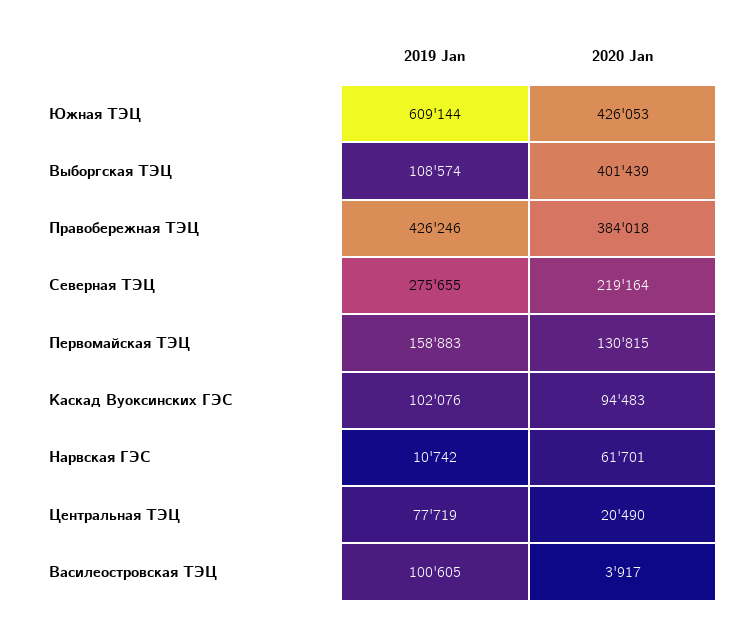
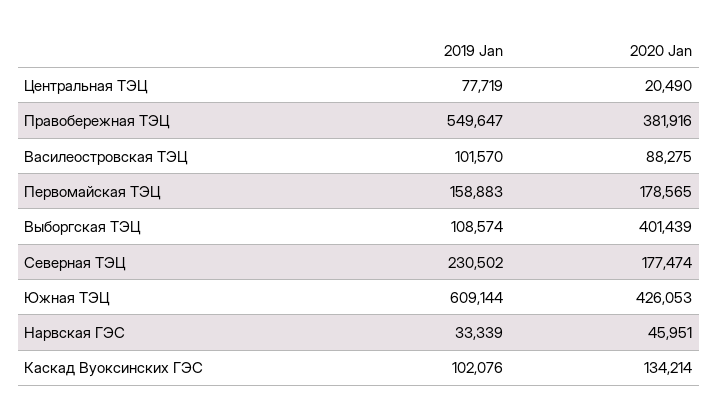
  {
    "2019 Jan": {
      "Южная ТЭЦ": 609144,
      "Выборгская ТЭЦ": 108574,
-     "Правобережная ТЭЦ": 426246,
+     "Правобережная ТЭЦ": 549647,
-     "Северная ТЭЦ": 275655,
+     "Северная ТЭЦ": 230502,
      "Первомайская ТЭЦ": 158883,
      "Каскад Вуоксинских ГЭС": 102076,
-     "Нарвская ГЭС": 10742,
+     "Нарвская ГЭС": 33339,
      "Центральная ТЭЦ": 77719,
-     "Василеостровская ТЭЦ": 100605
+     "Василеостровская ТЭЦ": 101570
    },
    "2020 Jan": {
      "Южная ТЭЦ": 426053,
      "Выборгская ТЭЦ": 401439,
-     "Правобережная ТЭЦ": 384018,
+     "Правобережная ТЭЦ": 381916,
-     "Северная ТЭЦ": 219164,
+     "Северная ТЭЦ": 177474,
-     "Первомайская ТЭЦ": 130815,
+     "Первомайская ТЭЦ": 178565,
-     "Каскад Вуоксинских ГЭС": 94483,
+     "Каскад Вуоксинских ГЭС": 134214,
-     "Нарвская ГЭС": 61701,
+     "Нарвская ГЭС": 45951,
      "Центральная ТЭЦ": 20490,
-     "Василеостровская ТЭЦ": 3917
+     "Василеостровская ТЭЦ": 88275
    }
  }

